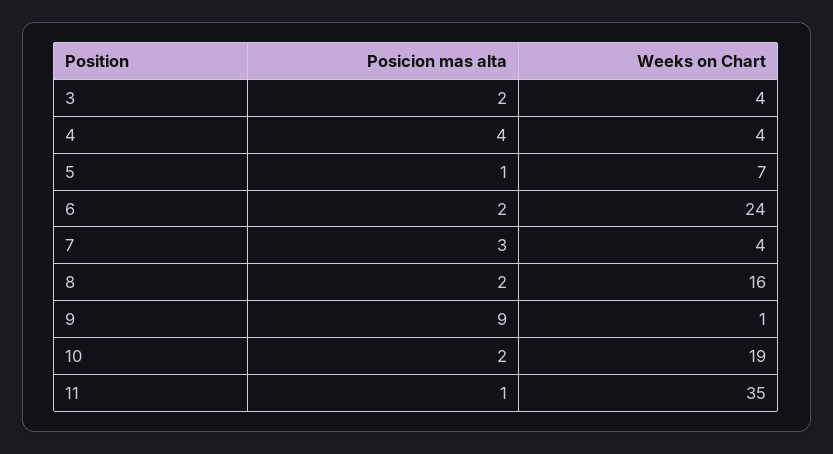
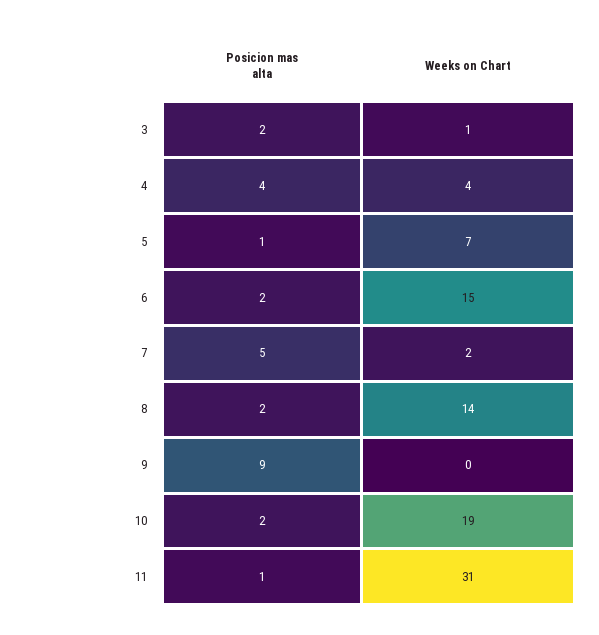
  {
    "Posicion mas alta": {
      "3": 2,
      "4": 4,
      "5": 1,
      "6": 2,
-     "7": 3,
+     "7": 5,
      "8": 2,
      "9": 9,
      "10": 2,
      "11": 1
    },
    "Weeks on Chart": {
-     "3": 4,
+     "3": 1,
      "4": 4,
      "5": 7,
-     "6": 24,
+     "6": 15,
-     "7": 4,
+     "7": 2,
-     "8": 16,
+     "8": 14,
-     "9": 1,
+     "9": 0,
      "10": 19,
-     "11": 35
+     "11": 31
    }
  }

